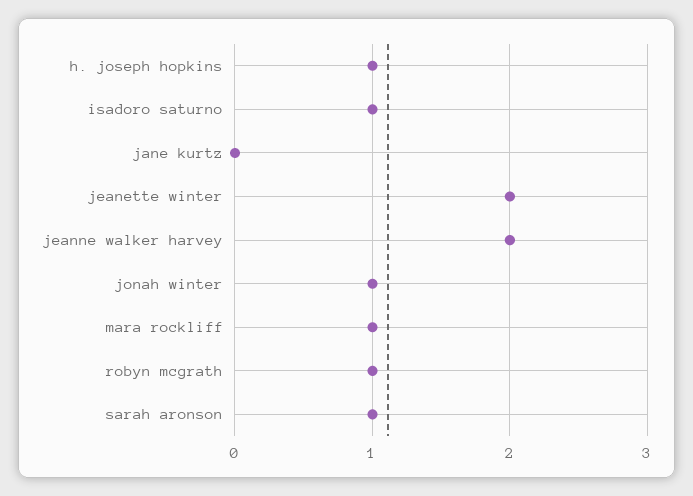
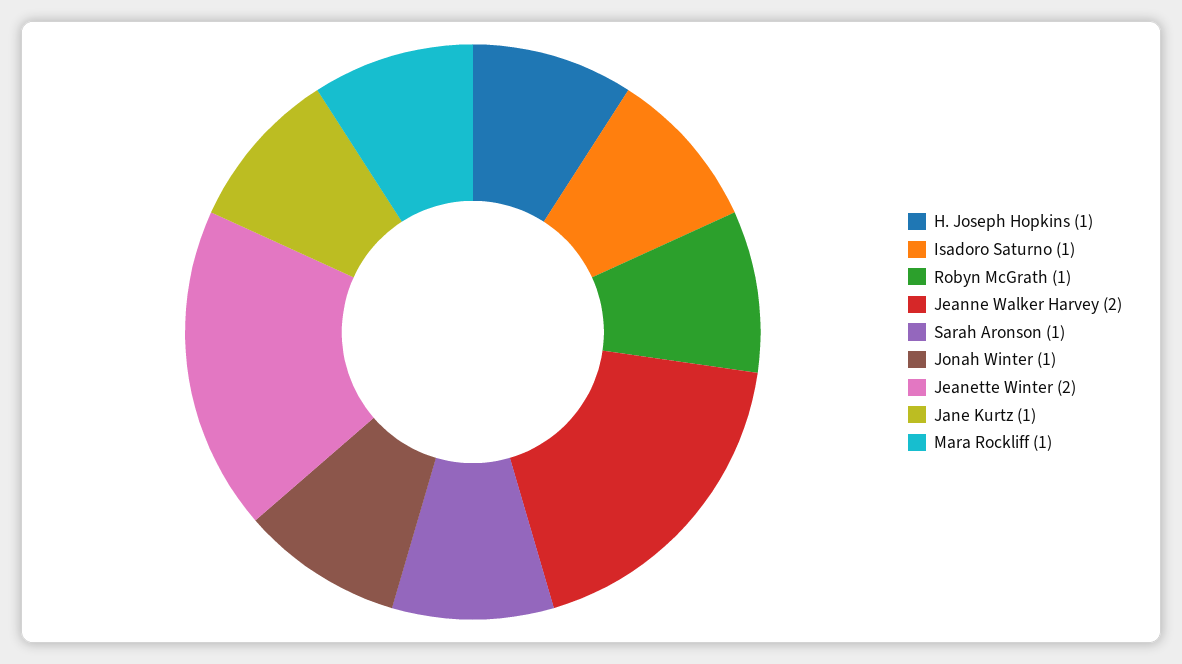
  {
    "h. joseph hopkins": 1,
    "isadoro saturno": 1,
-   "jane kurtz": 0,
+   "jane kurtz": 1,
    "jeanette winter": 2,
    "jeanne walker harvey": 2,
    "jonah winter": 1,
    "mara rockliff": 1,
    "robyn mcgrath": 1,
    "sarah aronson": 1
  }

